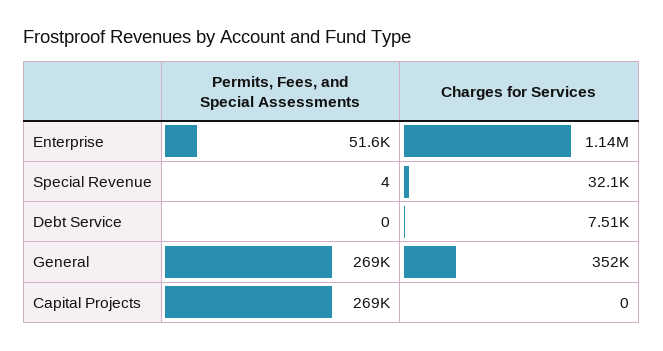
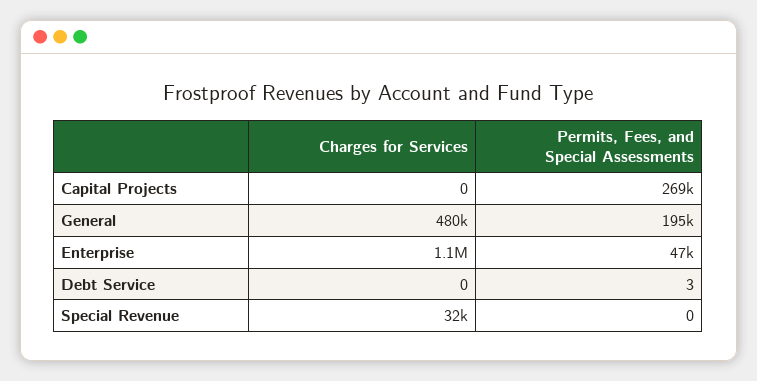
  {
    "Permits, Fees, and Special Assessments": {
-     "Enterprise": 51600,
+     "Enterprise": 47000,
-     "Special Revenue": 4,
+     "Special Revenue": 0,
-     "Debt Service": 0,
+     "Debt Service": 3,
-     "General": 269000,
+     "General": 195000,
      "Capital Projects": 269000
    },
    "Charges for Services": {
      "Enterprise": 1140000,
      "Special Revenue": 32100,
-     "Debt Service": 7510,
+     "Debt Service": 0,
-     "General": 352000,
+     "General": 480000,
      "Capital Projects": 0
    }
  }

